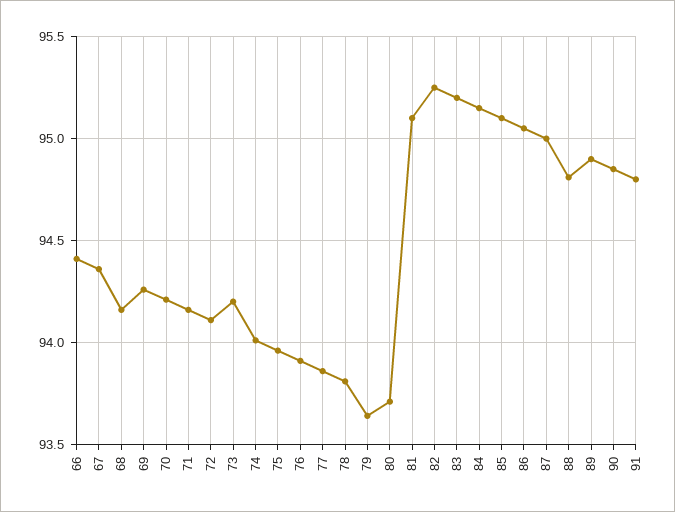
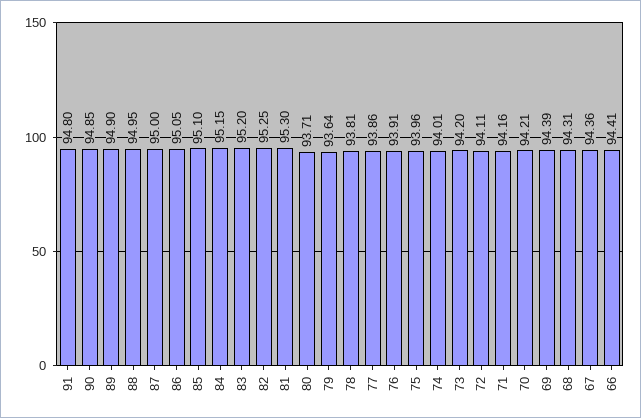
  {
    "66": 94.41,
    "67": 94.36,
-   "68": 94.15,
+   "68": 94.31,
-   "69": 94.25,
+   "69": 94.39,
    "70": 94.21,
    "71": 94.16,
    "72": 94.11,
    "73": 94.2,
    "74": 94.01,
    "75": 93.96,
    "76": 93.91,
    "77": 93.86,
    "78": 93.81,
    "79": 93.64,
    "80": 93.71,
-   "81": 95.1,
+   "81": 95.3,
    "82": 95.25,
    "83": 95.2,
    "84": 95.15,
    "85": 95.1,
    "86": 95.05,
    "87": 95,
-   "88": 94.8,
+   "88": 94.95,
    "89": 94.9,
    "90": 94.85,
    "91": 94.8
  }

